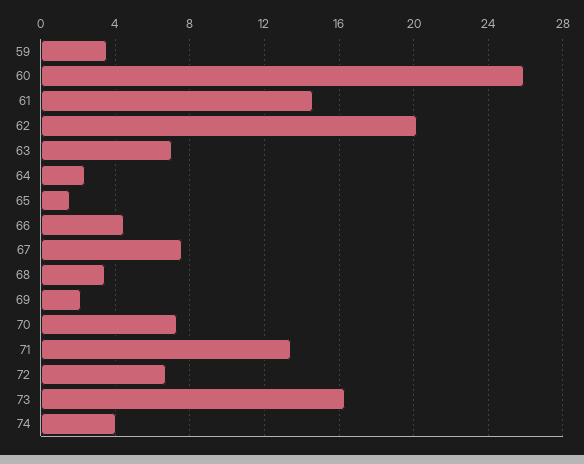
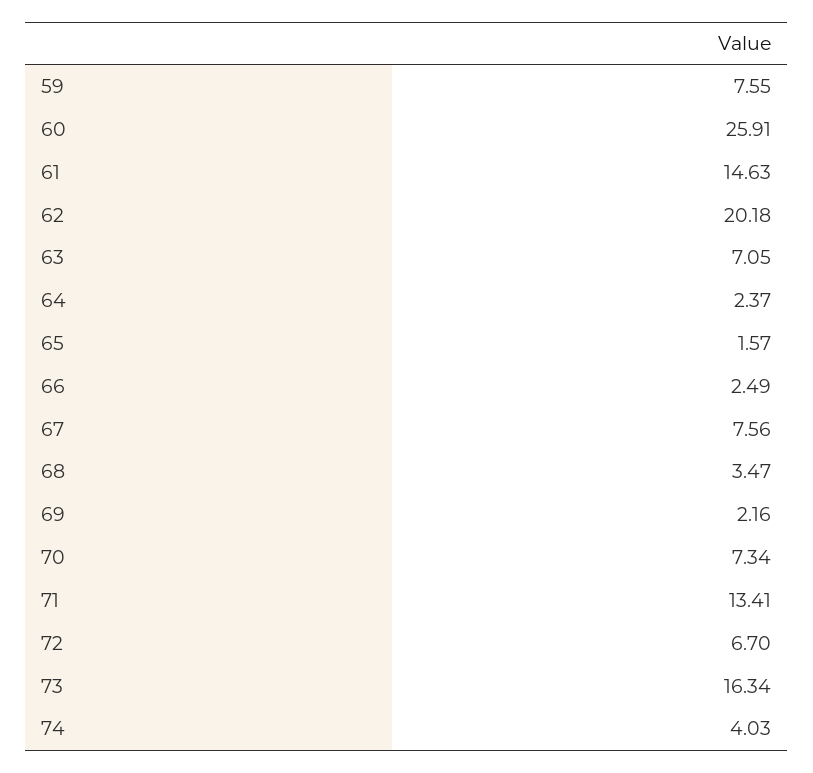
  {
-   "59": 3.5,
+   "59": 7.55,
    "60": 25.91,
    "61": 14.63,
    "62": 20.18,
    "63": 7.05,
    "64": 2.37,
    "65": 1.57,
-   "66": 4.5,
+   "66": 2.49,
    "67": 7.56,
    "68": 3.47,
    "69": 2.16,
    "70": 7.34,
    "71": 13.41,
    "72": 6.7,
    "73": 16.34,
    "74": 4.03
  }

